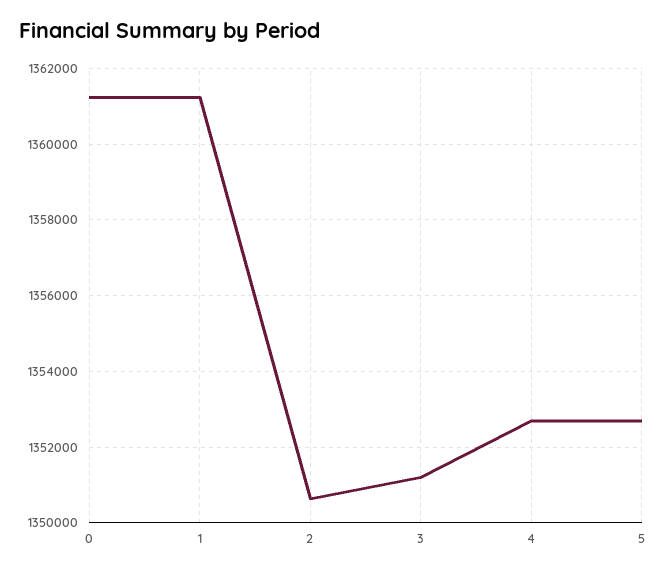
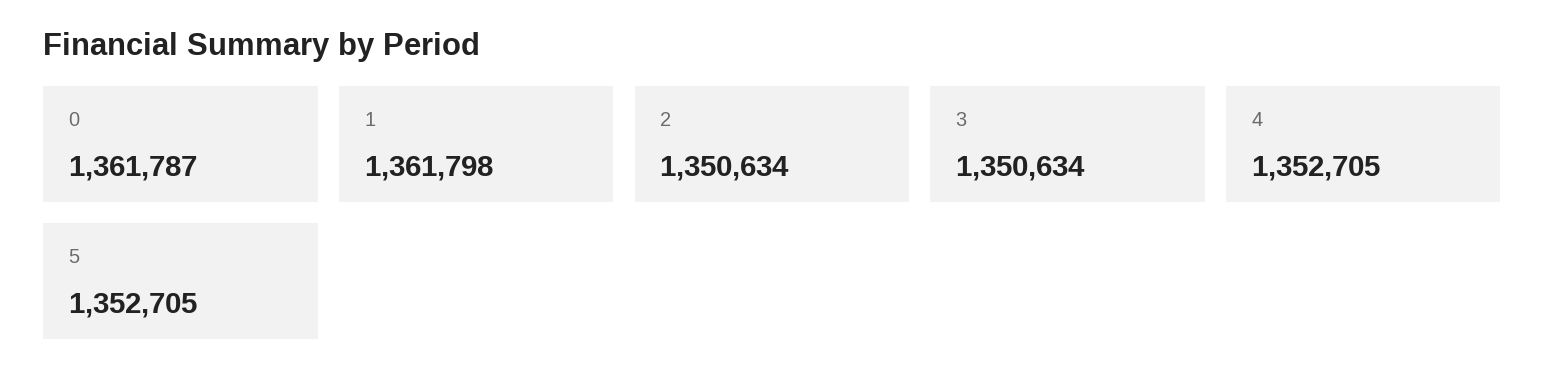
  {
-   "0": 1361200,
+   "0": 1361787,
-   "1": 1361200,
+   "1": 1361798,
    "2": 1350634,
-   "3": 1351200,
+   "3": 1350634,
    "4": 1352705,
    "5": 1352705
  }

